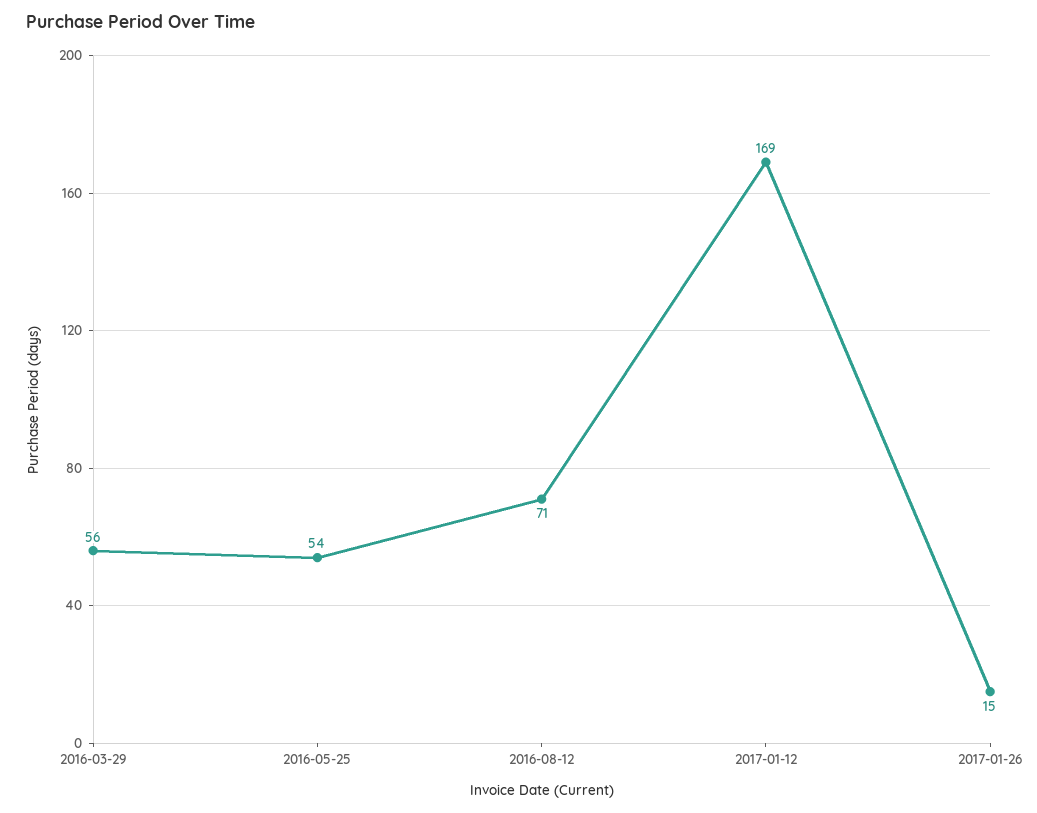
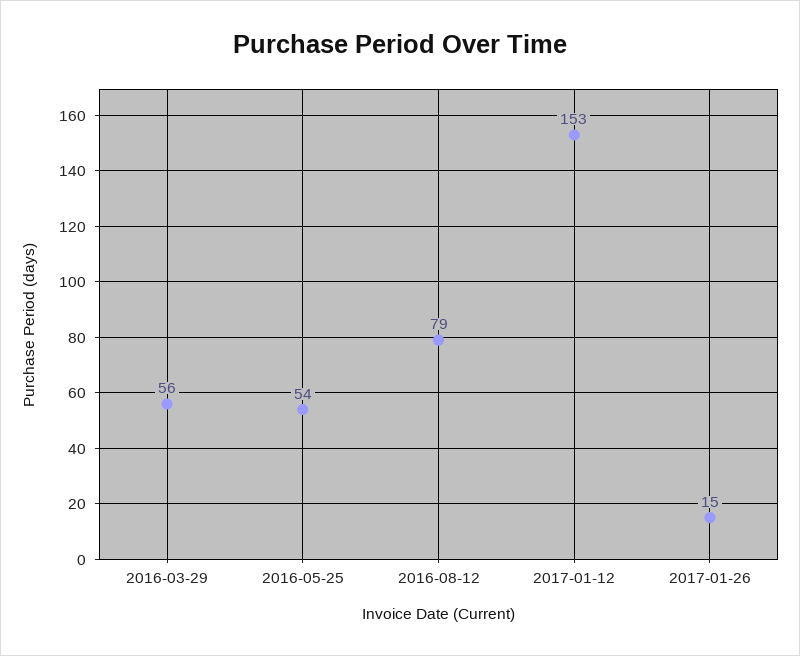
  {
    "2016-03-29": 56,
    "2016-05-25": 54,
-   "2016-08-12": 71,
+   "2016-08-12": 79,
-   "2017-01-12": 169,
+   "2017-01-12": 153,
    "2017-01-26": 15
  }

